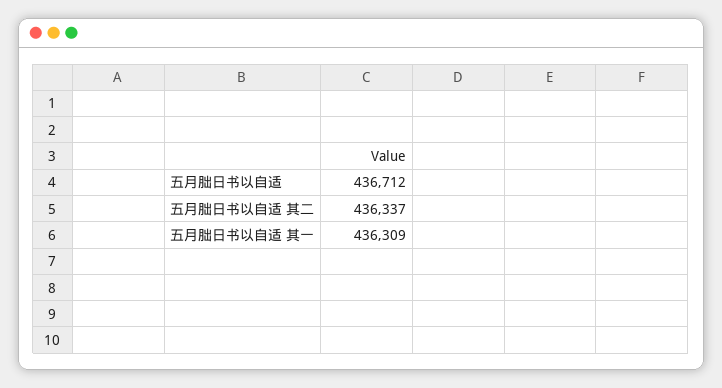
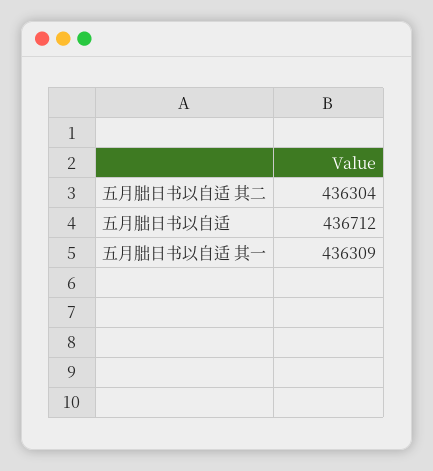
  {
    "五月朏日书以自适": 436712,
-   "五月朏日书以自适 其二": 436337,
+   "五月朏日书以自适 其二": 436304,
    "五月朏日书以自适 其一": 436309
  }

